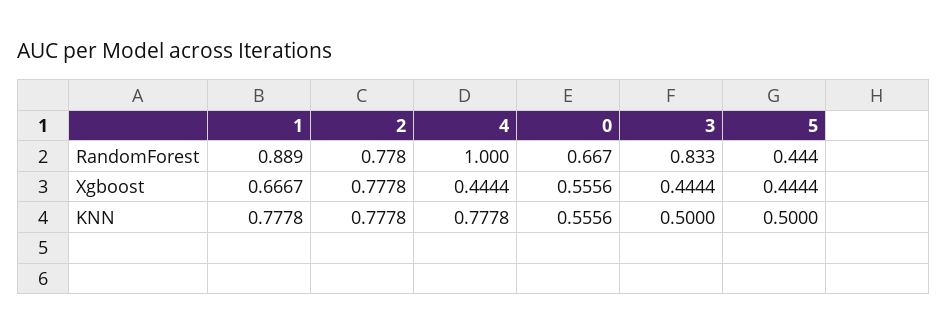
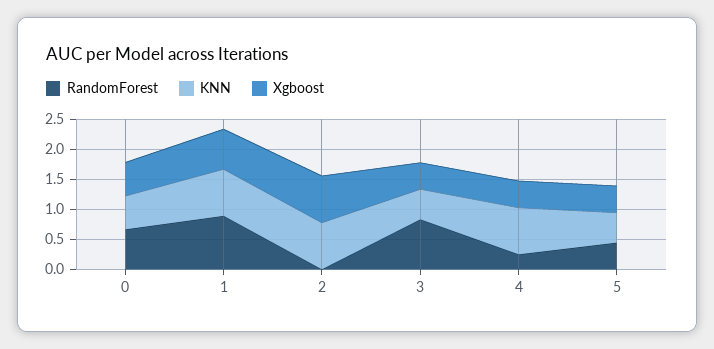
  {
    "RandomForest": {
      "1": 0.889,
-     "2": 0.778,
+     "2": 0,
-     "4": 1,
+     "4": 0.25,
      "0": 0.667,
      "3": 0.833,
      "5": 0.444
    },
    "Xgboost": {
      "1": 0.6667,
      "2": 0.7778,
      "4": 0.4444,
      "0": 0.5556,
      "3": 0.4444,
      "5": 0.4444
    },
    "KNN": {
      "1": 0.7778,
      "2": 0.7778,
      "4": 0.7778,
      "0": 0.5556,
      "3": 0.5,
      "5": 0.5
    }
  }

